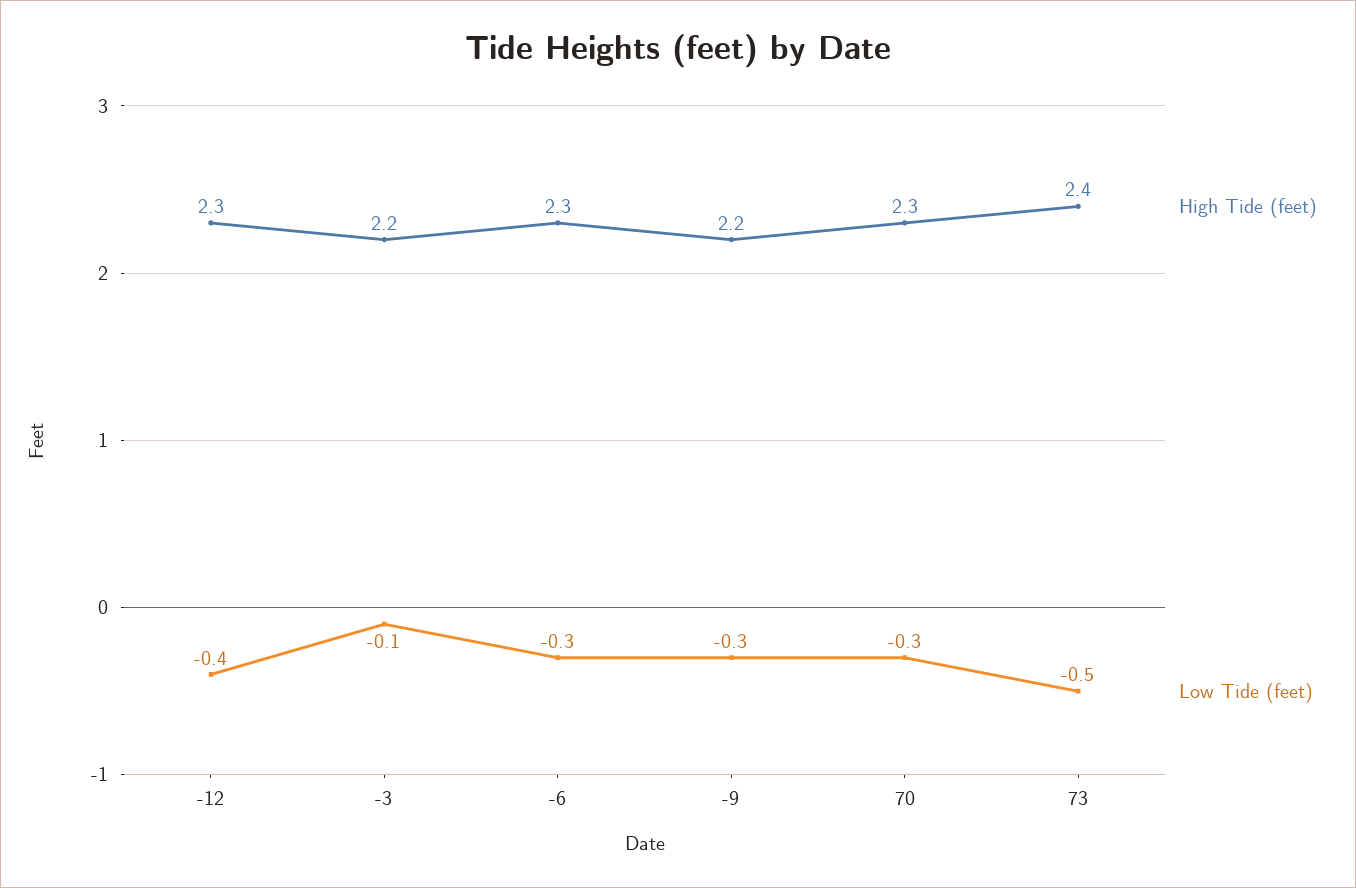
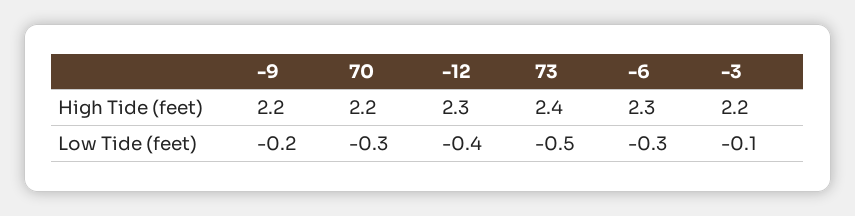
  {
    "High Tide (feet)": {
      "-12": 2.3,
      "-3": 2.2,
      "-6": 2.3,
      "-9": 2.2,
-     "70": 2.3,
+     "70": 2.2,
      "73": 2.4
    },
    "Low Tide (feet)": {
      "-12": -0.4,
      "-3": -0.1,
      "-6": -0.3,
-     "-9": -0.3,
+     "-9": -0.2,
      "70": -0.3,
      "73": -0.5
    }
  }

